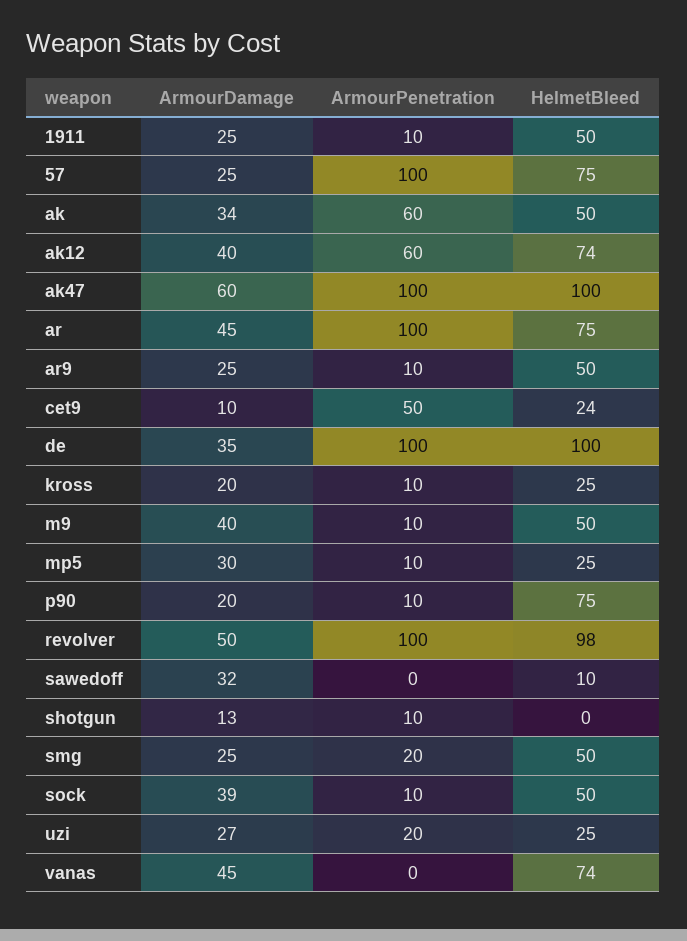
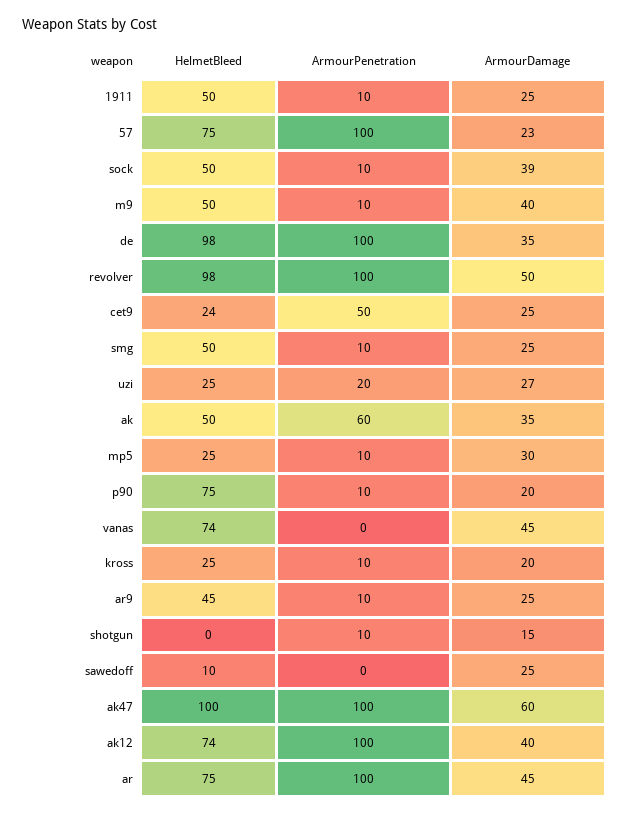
  {
    "ArmourDamage": {
      "1911": 25,
-     "57": 25,
+     "57": 23,
-     "ak": 34,
+     "ak": 35,
      "ak12": 40,
      "ak47": 60,
      "ar": 45,
      "ar9": 25,
-     "cet9": 10,
+     "cet9": 25,
      "de": 35,
      "kross": 20,
      "m9": 40,
      "mp5": 30,
      "p90": 20,
      "revolver": 50,
-     "sawedoff": 32,
+     "sawedoff": 25,
-     "shotgun": 13,
+     "shotgun": 15,
      "smg": 25,
      "sock": 39,
      "uzi": 27,
      "vanas": 45
    },
    "ArmourPenetration": {
      "1911": 10,
      "57": 100,
      "ak": 60,
-     "ak12": 60,
+     "ak12": 100,
      "ak47": 100,
      "ar": 100,
      "ar9": 10,
      "cet9": 50,
      "de": 100,
      "kross": 10,
      "m9": 10,
      "mp5": 10,
      "p90": 10,
      "revolver": 100,
      "sawedoff": 0,
      "shotgun": 10,
-     "smg": 20,
+     "smg": 10,
      "sock": 10,
      "uzi": 20,
      "vanas": 0
    },
    "HelmetBleed": {
      "1911": 50,
      "57": 75,
      "ak": 50,
      "ak12": 74,
      "ak47": 100,
      "ar": 75,
-     "ar9": 50,
+     "ar9": 45,
      "cet9": 24,
-     "de": 100,
+     "de": 98,
      "kross": 25,
      "m9": 50,
      "mp5": 25,
      "p90": 75,
      "revolver": 98,
      "sawedoff": 10,
      "shotgun": 0,
      "smg": 50,
      "sock": 50,
      "uzi": 25,
      "vanas": 74
    }
  }

